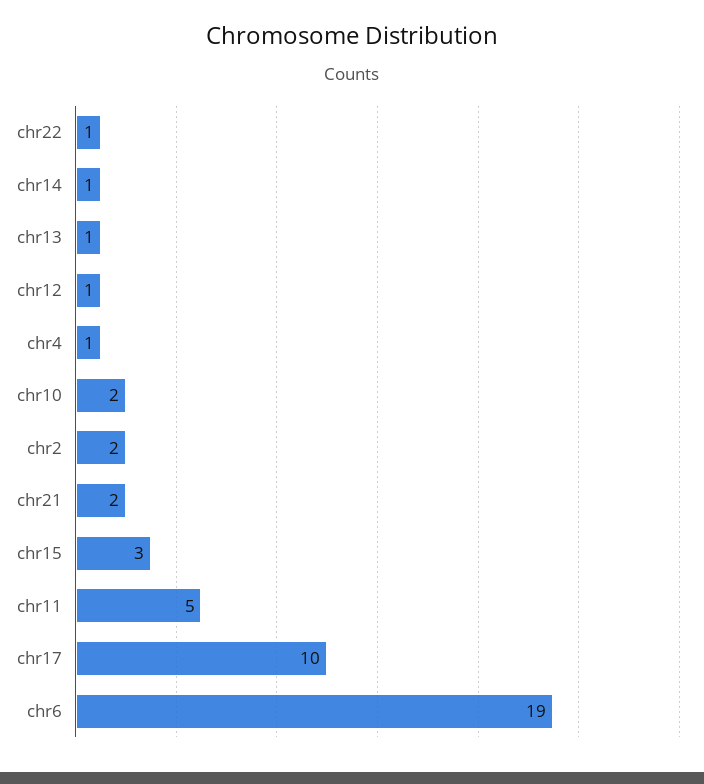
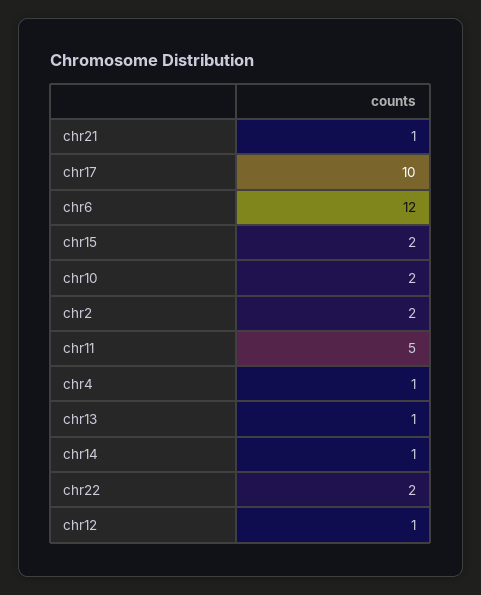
  {
-   "chr22": 1,
+   "chr22": 2,
    "chr14": 1,
    "chr13": 1,
    "chr12": 1,
    "chr4": 1,
    "chr10": 2,
    "chr2": 2,
-   "chr21": 2,
+   "chr21": 1,
-   "chr15": 3,
+   "chr15": 2,
    "chr11": 5,
    "chr17": 10,
-   "chr6": 19
+   "chr6": 12
  }

